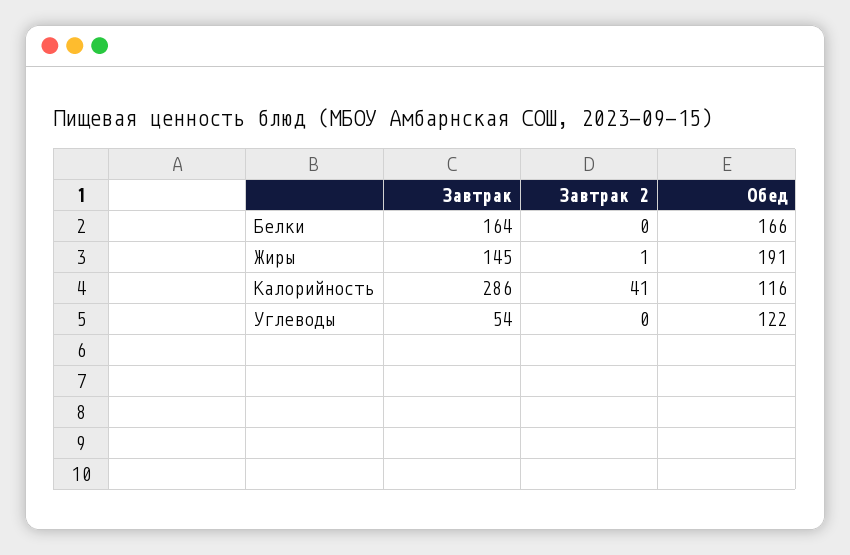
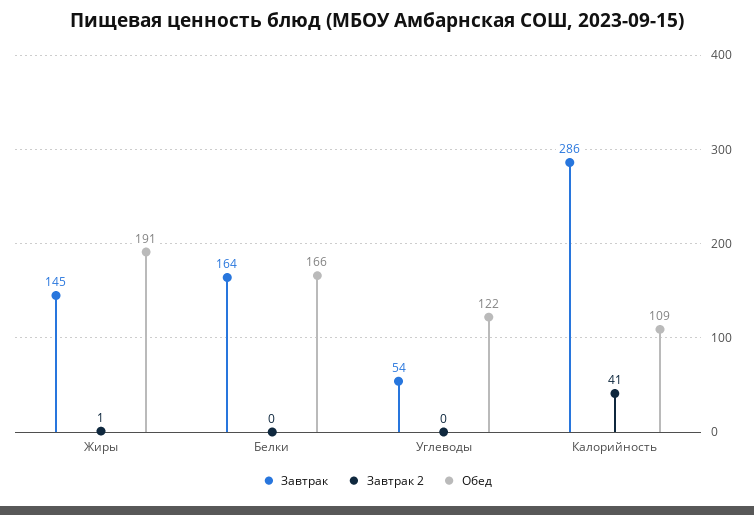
  {
    "Завтрак": {
      "Белки": 164,
      "Жиры": 145,
      "Калорийность": 286,
      "Углеводы": 54
    },
    "Завтрак 2": {
      "Белки": 0,
      "Жиры": 1,
      "Калорийность": 41,
      "Углеводы": 0
    },
    "Обед": {
      "Белки": 166,
      "Жиры": 191,
-     "Калорийность": 116,
+     "Калорийность": 109,
      "Углеводы": 122
    }
  }

